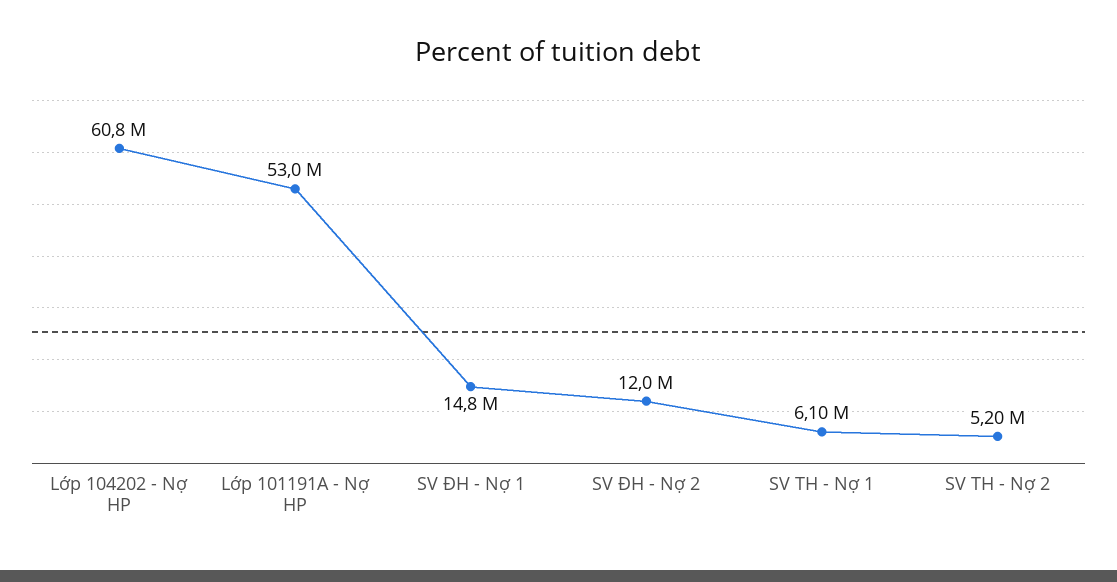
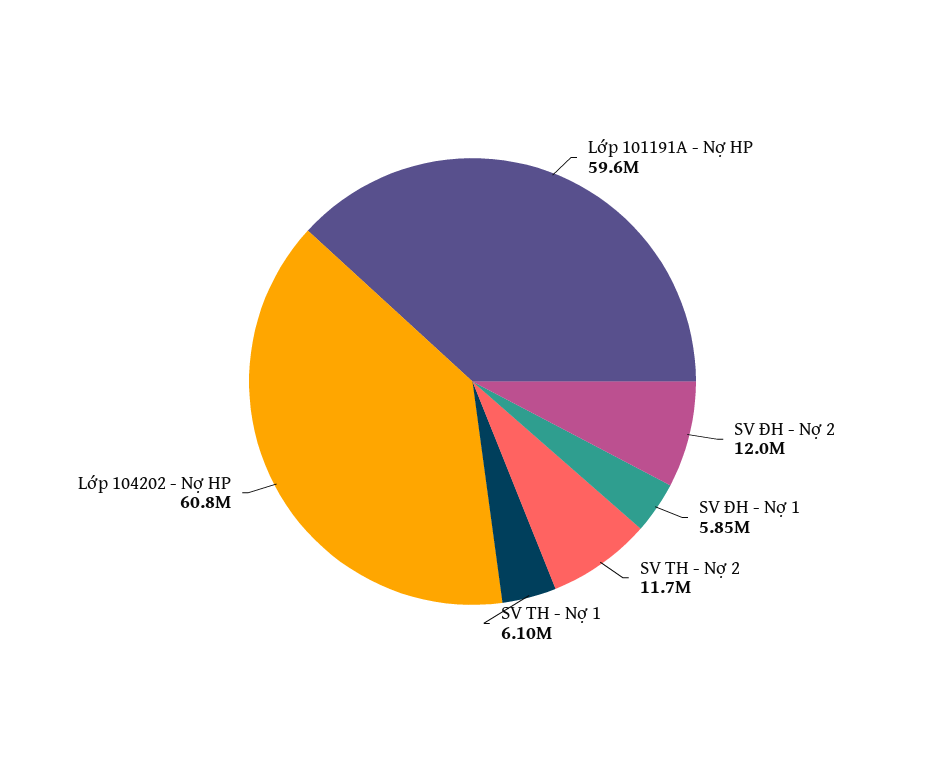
  {
    "Lớp 104202 - Nợ HP": 60800000,
-   "Lớp 101191A - Nợ HP": 53000000,
+   "Lớp 101191A - Nợ HP": 59600000,
-   "SV ĐH - Nợ 1": 14800000,
+   "SV ĐH - Nợ 1": 5850000,
    "SV ĐH - Nợ 2": 12000000,
    "SV TH - Nợ 1": 6100000,
-   "SV TH - Nợ 2": 5200000
+   "SV TH - Nợ 2": 11700000
  }

